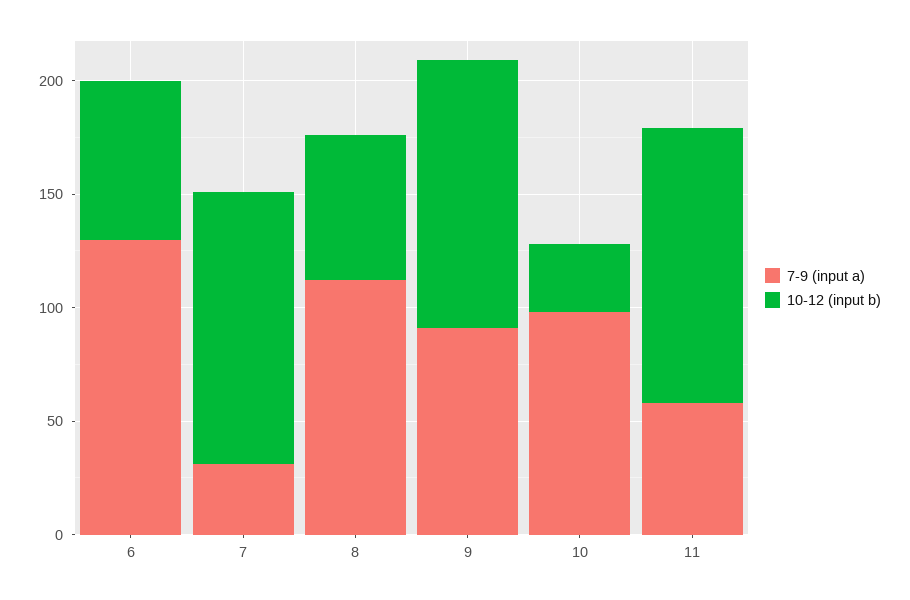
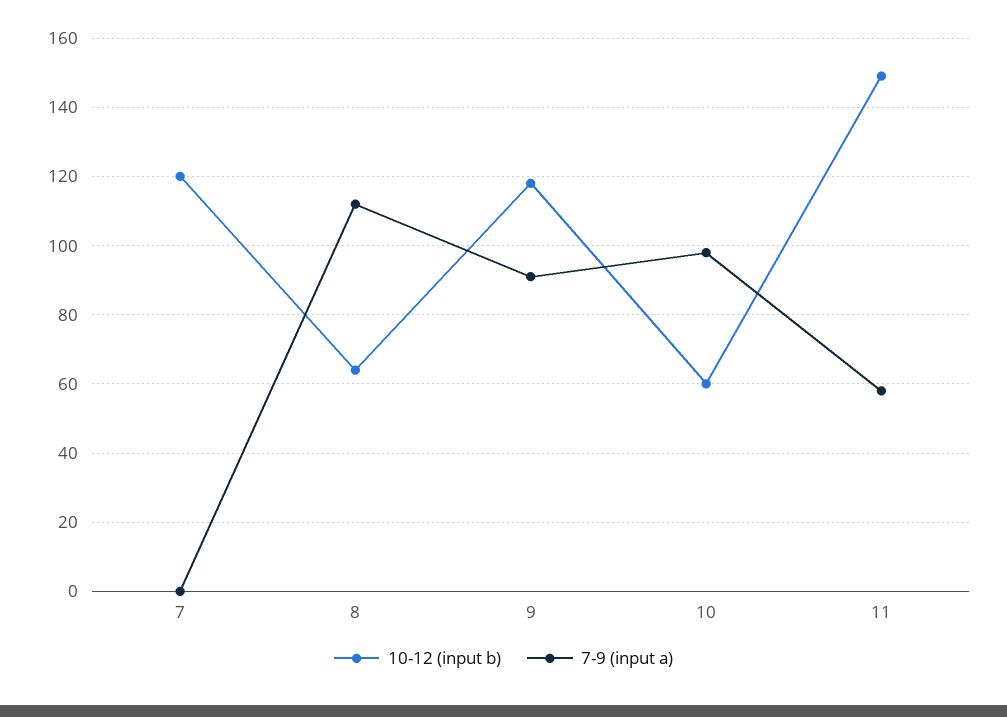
  {
    "7-9 (input a)": {
-     "6": 130,
-     "7": 30,
+     "7": 0,
      "8": 110,
      "9": 90,
      "10": 100,
      "11": 60
    },
    "10-12 (input b)": {
-     "6": 70,
      "7": 120,
      "8": 65,
      "9": 120,
-     "10": 30,
+     "10": 60,
-     "11": 120
+     "11": 150
    }
  }

